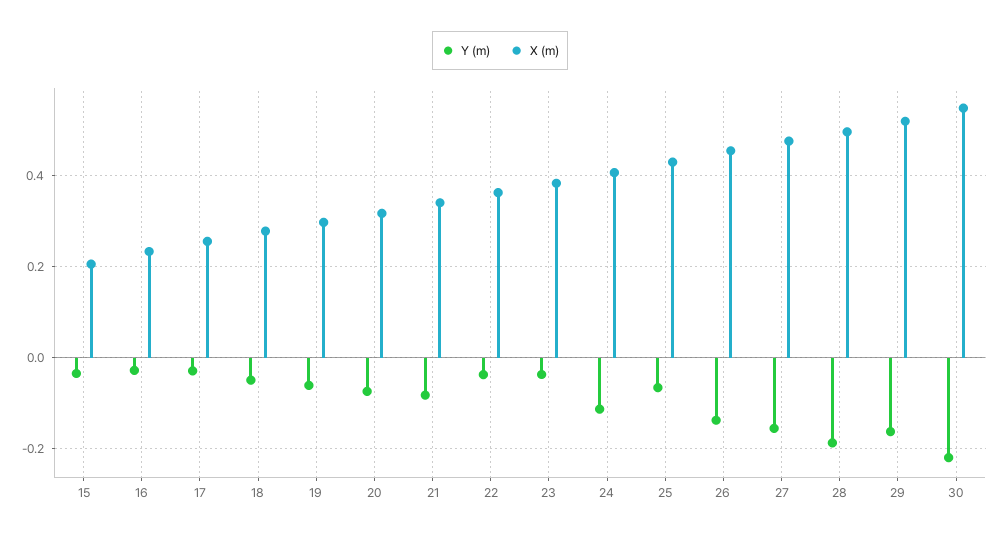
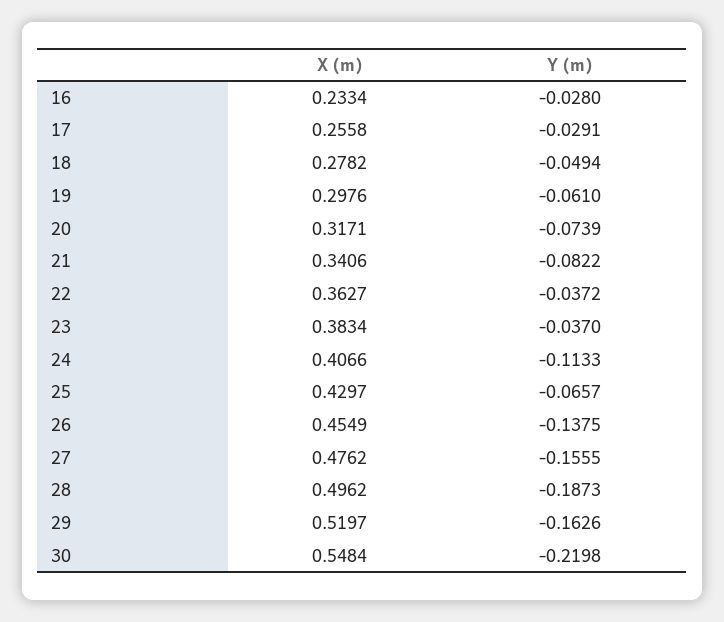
  {
    "Y (m)": {
-     "15": -0.04,
      "16": -0.028,
      "17": -0.0291,
      "18": -0.0494,
      "19": -0.061,
      "20": -0.0739,
      "21": -0.0822,
      "22": -0.0372,
      "23": -0.037,
      "24": -0.1133,
      "25": -0.0657,
      "26": -0.1375,
      "27": -0.1555,
      "28": -0.1873,
      "29": -0.1626,
      "30": -0.2198
    },
    "X (m)": {
-     "15": 0.2,
      "16": 0.2334,
      "17": 0.2558,
      "18": 0.2782,
      "19": 0.2976,
      "20": 0.3171,
      "21": 0.3406,
      "22": 0.3627,
      "23": 0.3834,
      "24": 0.4066,
      "25": 0.4297,
      "26": 0.4549,
      "27": 0.4762,
      "28": 0.4962,
      "29": 0.5197,
      "30": 0.5484
    }
  }

